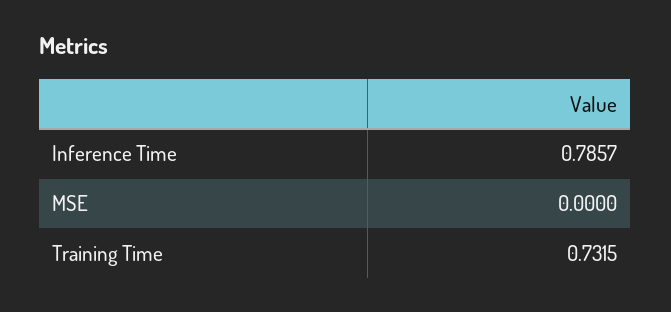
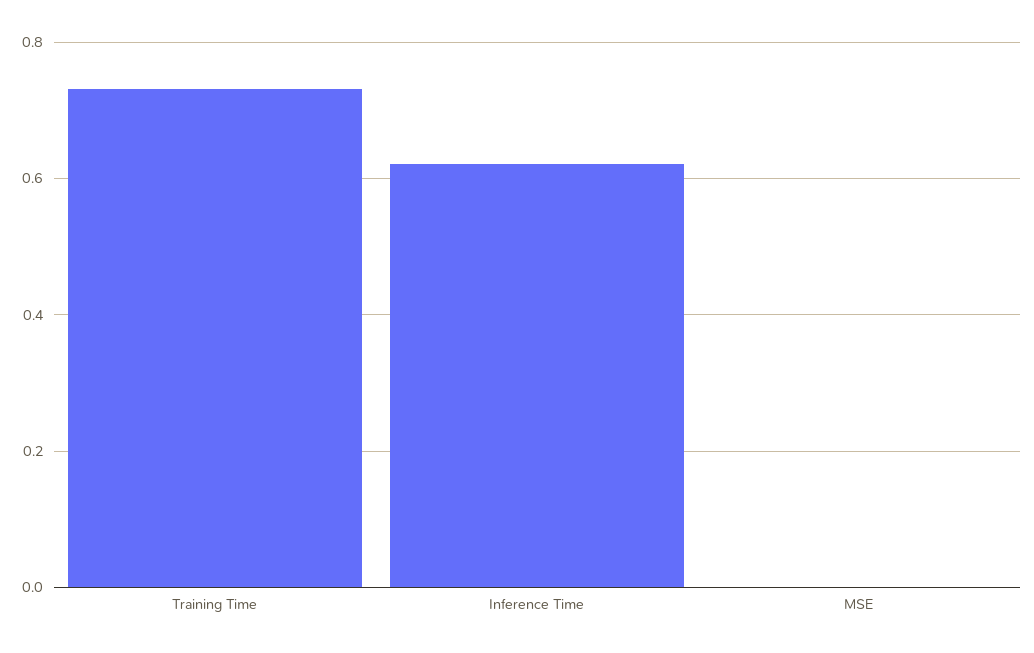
  {
-   "Inference Time": 0.7857,
+   "Inference Time": 0.62,
    "MSE": 0,
    "Training Time": 0.7315
  }

